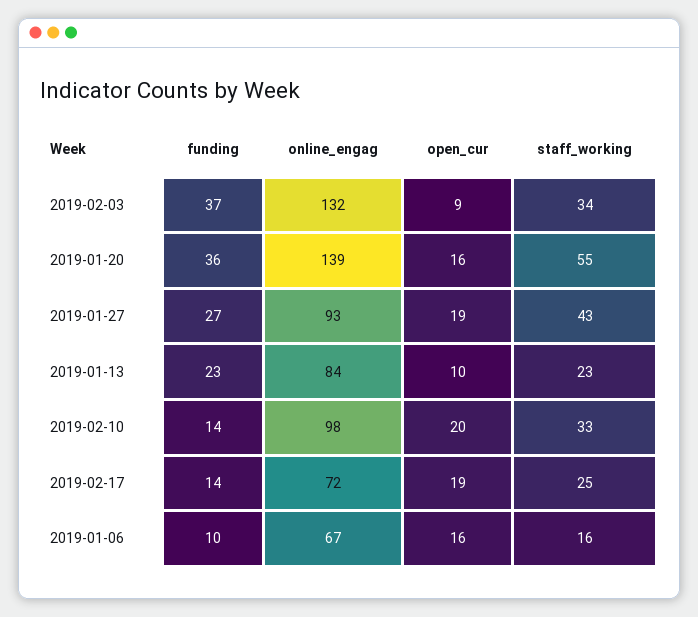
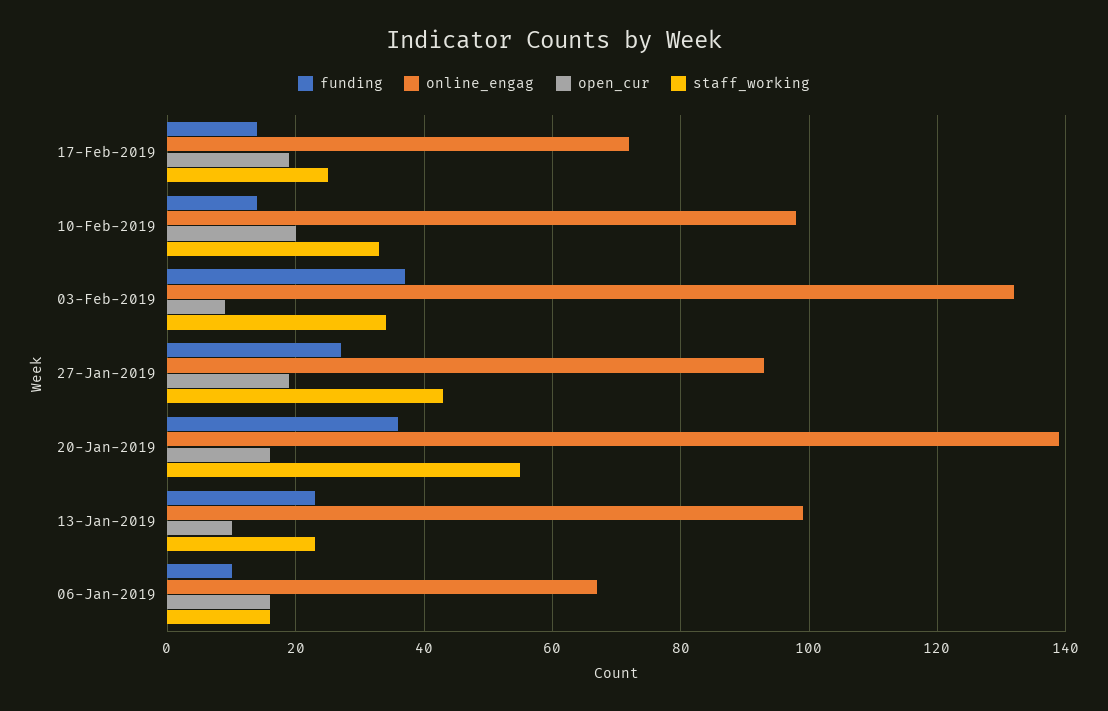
  {
    "funding": {
      "2019-02-03": 37,
      "2019-01-20": 36,
      "2019-01-27": 27,
      "2019-01-13": 23,
      "2019-02-10": 14,
      "2019-02-17": 14,
      "2019-01-06": 10
    },
    "online_engag": {
      "2019-02-03": 132,
      "2019-01-20": 139,
      "2019-01-27": 93,
-     "2019-01-13": 84,
+     "2019-01-13": 100,
      "2019-02-10": 98,
      "2019-02-17": 72,
      "2019-01-06": 67
    },
    "open_cur": {
      "2019-02-03": 9,
      "2019-01-20": 16,
      "2019-01-27": 19,
      "2019-01-13": 10,
      "2019-02-10": 20,
      "2019-02-17": 19,
      "2019-01-06": 16
    },
    "staff_working": {
      "2019-02-03": 34,
      "2019-01-20": 55,
      "2019-01-27": 43,
      "2019-01-13": 23,
      "2019-02-10": 33,
      "2019-02-17": 25,
      "2019-01-06": 16
    }
  }

